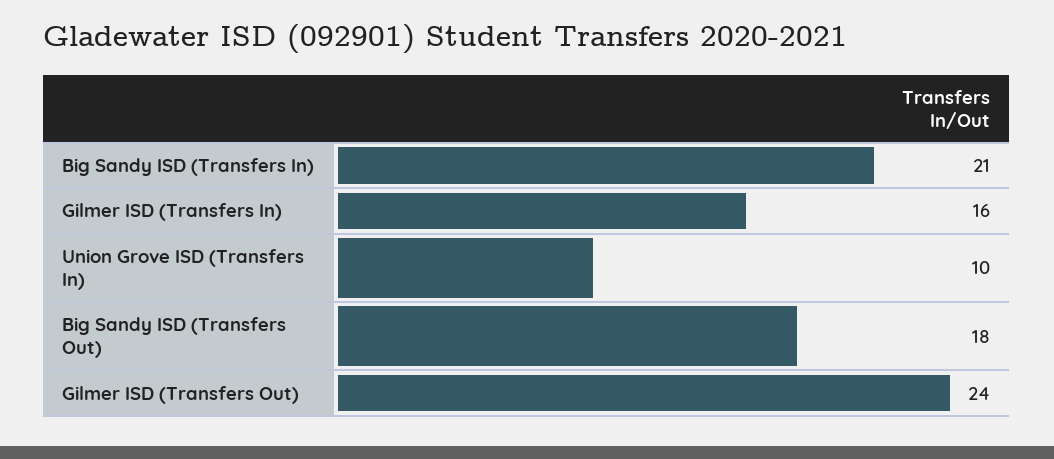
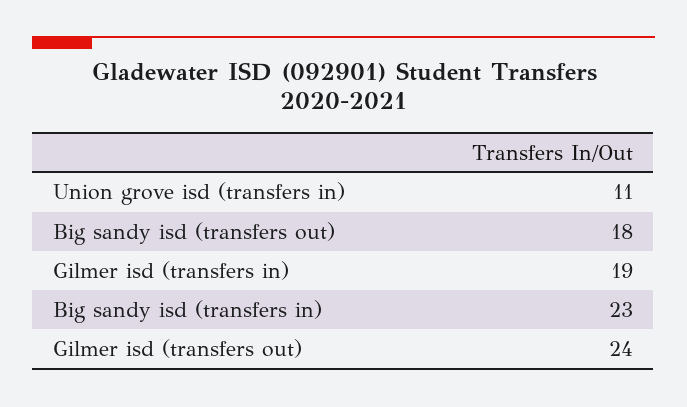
  {
-   "Big Sandy ISD (Transfers In)": 21,
+   "Big Sandy ISD (Transfers In)": 23,
-   "Gilmer ISD (Transfers In)": 16,
+   "Gilmer ISD (Transfers In)": 19,
-   "Union Grove ISD (Transfers In)": 10,
+   "Union Grove ISD (Transfers In)": 11,
    "Big Sandy ISD (Transfers Out)": 18,
    "Gilmer ISD (Transfers Out)": 24
  }

